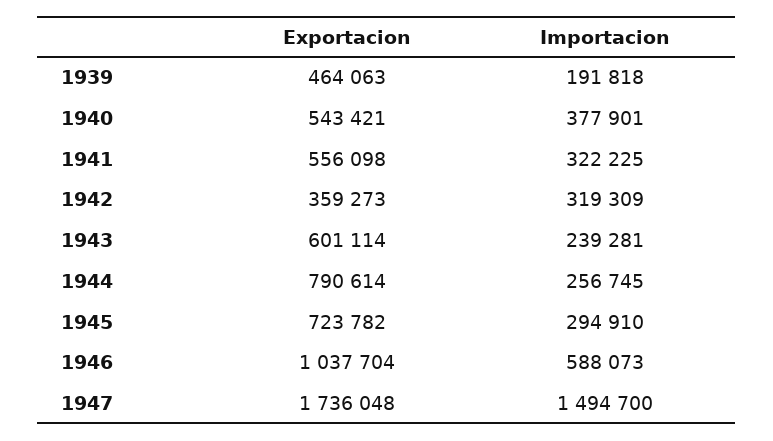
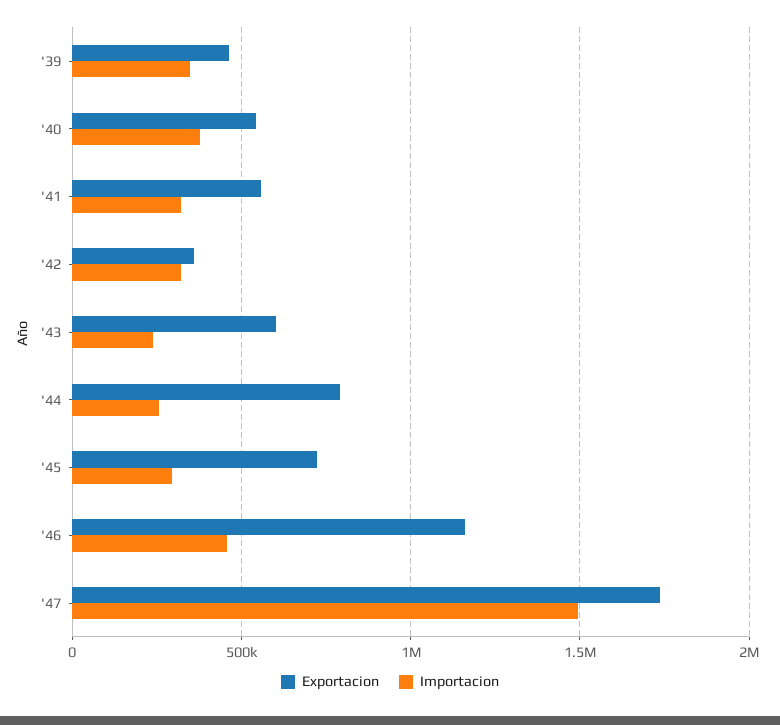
  {
    "Exportacion": {
      "1939": 464063,
      "1940": 543421,
      "1941": 556098,
      "1942": 359273,
      "1943": 601114,
      "1944": 790614,
      "1945": 723782,
-     "1946": 1037704,
+     "1946": 1150000,
      "1947": 1736048
    },
    "Importacion": {
-     "1939": 191818,
+     "1939": 350000,
      "1940": 377901,
      "1941": 322225,
      "1942": 319309,
      "1943": 239281,
      "1944": 256745,
      "1945": 294910,
-     "1946": 588073,
+     "1946": 450000,
      "1947": 1494700
    }
  }

